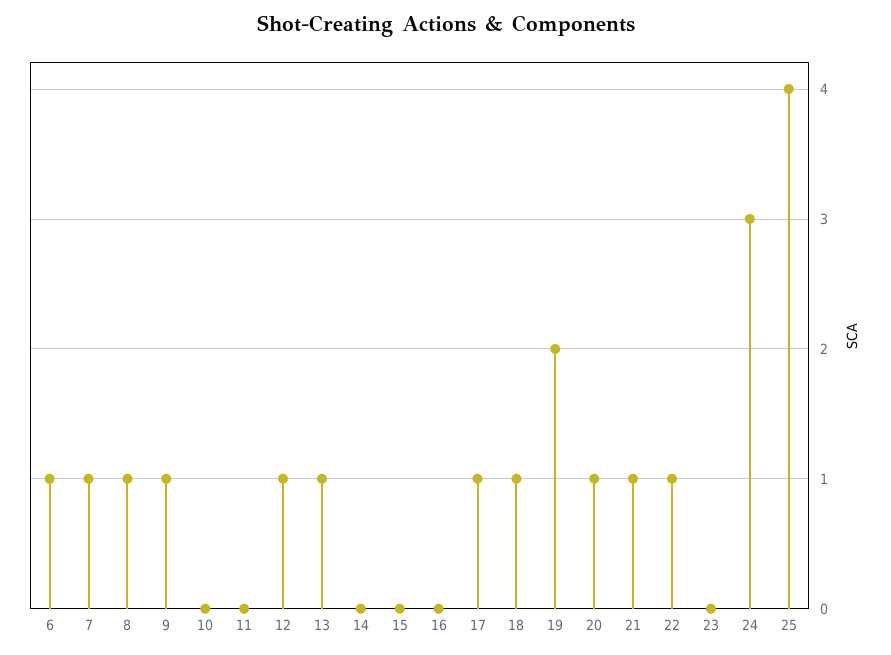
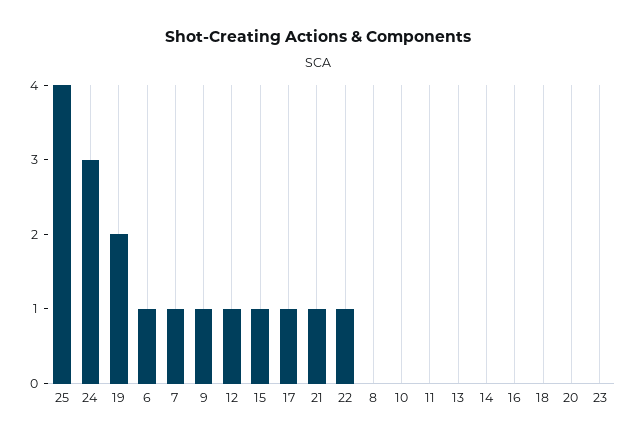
  {
    "6": 1,
    "7": 1,
-   "8": 1,
+   "8": 0,
    "9": 1,
    "10": 0,
    "11": 0,
    "12": 1,
-   "13": 1,
+   "13": 0,
    "14": 0,
-   "15": 0,
+   "15": 1,
    "16": 0,
    "17": 1,
-   "18": 1,
+   "18": 0,
    "19": 2,
-   "20": 1,
+   "20": 0,
    "21": 1,
    "22": 1,
    "23": 0,
    "24": 3,
    "25": 4
  }

